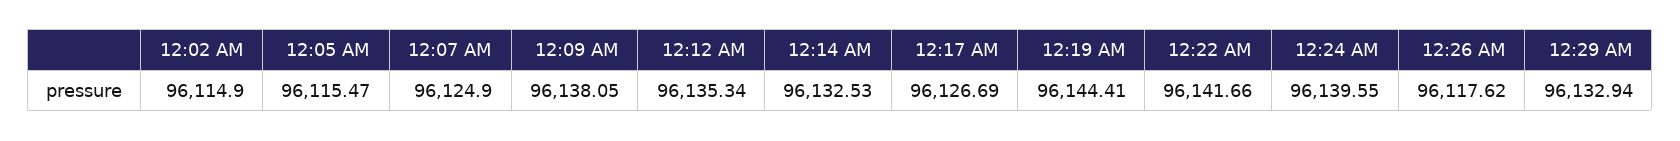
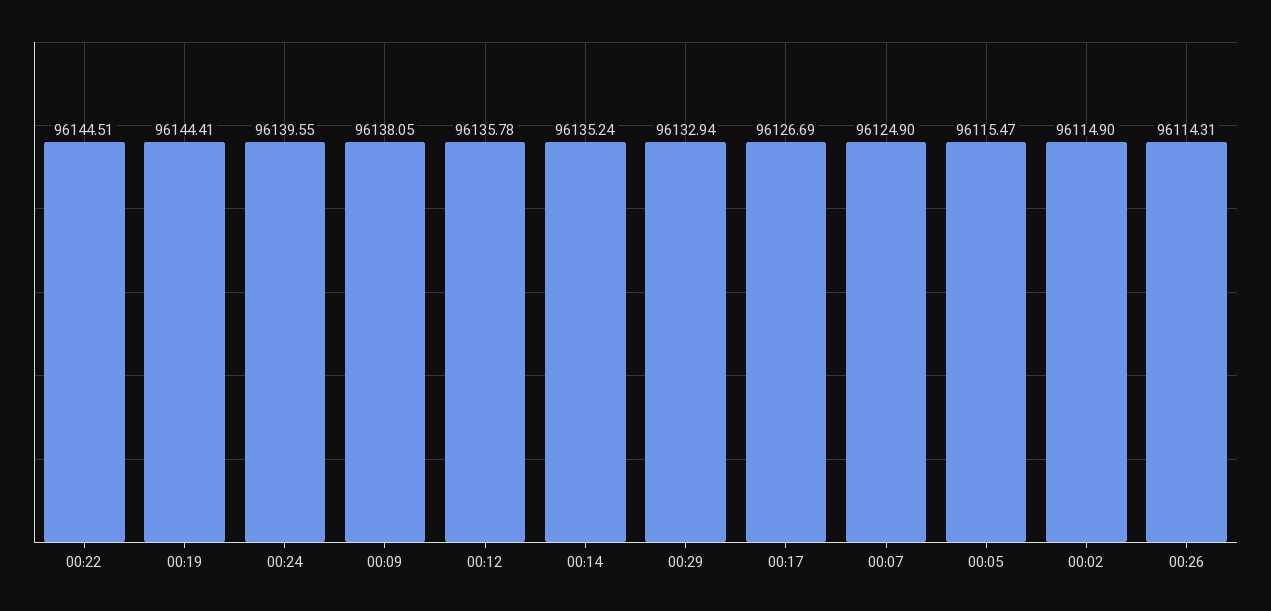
  {
    "12:02 AM": 96114.9,
    "12:05 AM": 96115.47,
    "12:07 AM": 96124.9,
    "12:09 AM": 96138.05,
-   "12:12 AM": 96135.34,
+   "12:12 AM": 96135.78,
-   "12:14 AM": 96132.53,
+   "12:14 AM": 96135.24,
    "12:17 AM": 96126.69,
    "12:19 AM": 96144.41,
-   "12:22 AM": 96141.66,
+   "12:22 AM": 96144.51,
    "12:24 AM": 96139.55,
-   "12:26 AM": 96117.62,
+   "12:26 AM": 96114.31,
    "12:29 AM": 96132.94
  }

